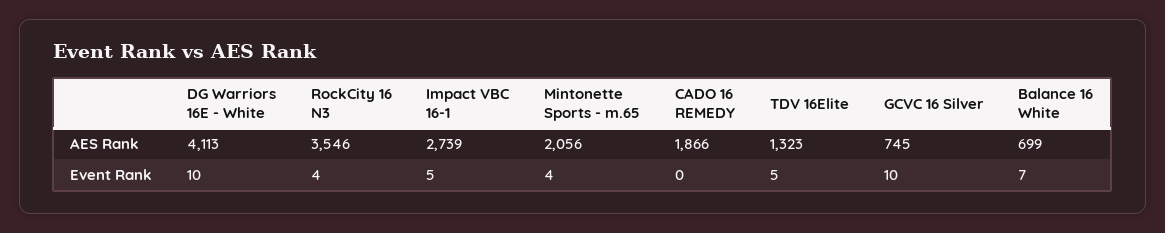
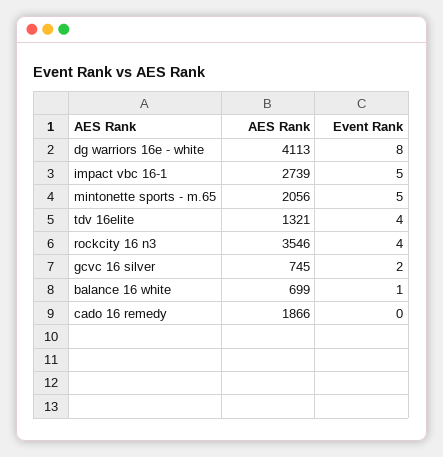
  {
    "DG Warriors 16E - White": {
      "AES Rank": 4113,
-     "Event Rank": 10
+     "Event Rank": 8
    },
    "RockCity 16 N3": {
      "AES Rank": 3546,
      "Event Rank": 4
    },
    "Impact VBC 16-1": {
      "AES Rank": 2739,
      "Event Rank": 5
    },
    "Mintonette Sports - m.65": {
      "AES Rank": 2056,
-     "Event Rank": 4
+     "Event Rank": 5
    },
    "CADO 16 REMEDY": {
      "AES Rank": 1866,
      "Event Rank": 0
    },
    "TDV 16Elite": {
-     "AES Rank": 1323,
+     "AES Rank": 1321,
-     "Event Rank": 5
+     "Event Rank": 4
    },
    "GCVC 16 Silver": {
      "AES Rank": 745,
-     "Event Rank": 10
+     "Event Rank": 2
    },
    "Balance 16 White": {
      "AES Rank": 699,
-     "Event Rank": 7
+     "Event Rank": 1
    }
  }

